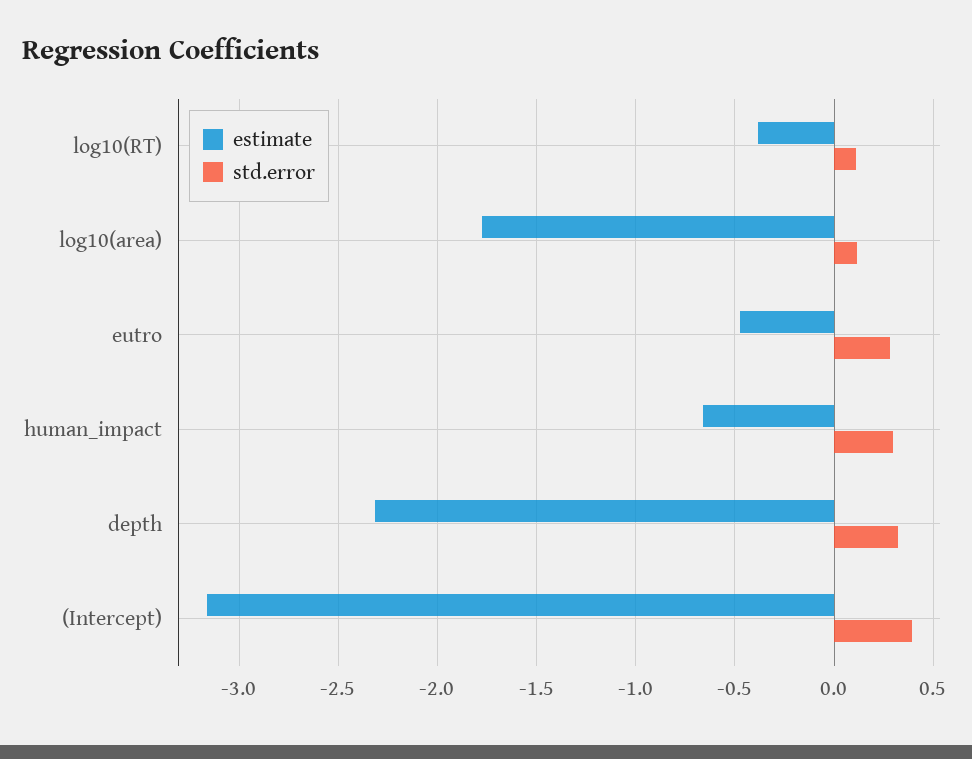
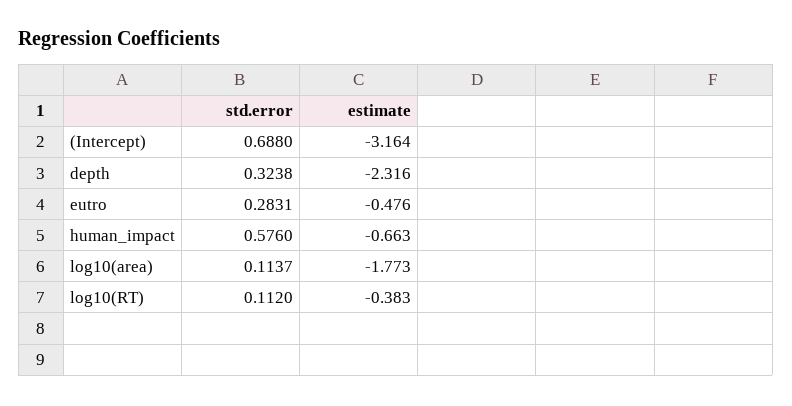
  {
    "estimate": {
      "log10(RT)": -0.383,
      "log10(area)": -1.773,
      "eutro": -0.476,
      "human_impact": -0.663,
      "depth": -2.316,
      "(Intercept)": -3.164
    },
    "std.error": {
      "log10(RT)": 0.112,
      "log10(area)": 0.1137,
      "eutro": 0.2831,
-     "human_impact": 0.3,
+     "human_impact": 0.576,
      "depth": 0.3238,
-     "(Intercept)": 0.4
+     "(Intercept)": 0.688
    }
  }

